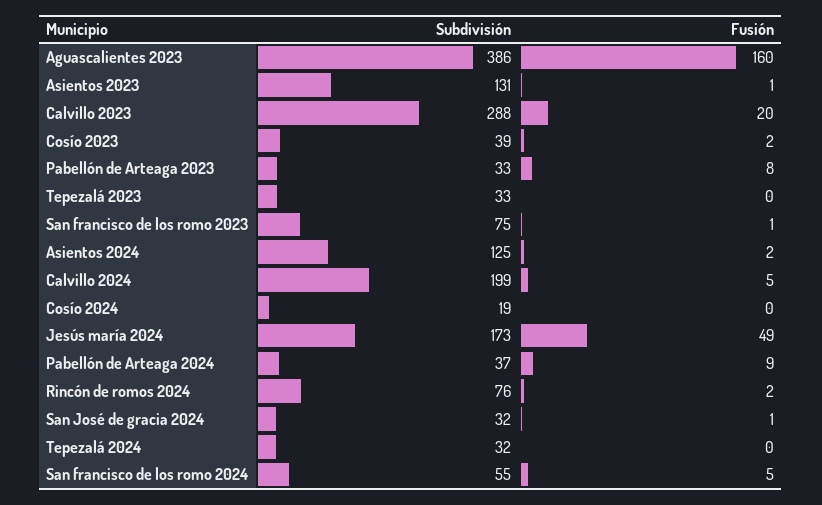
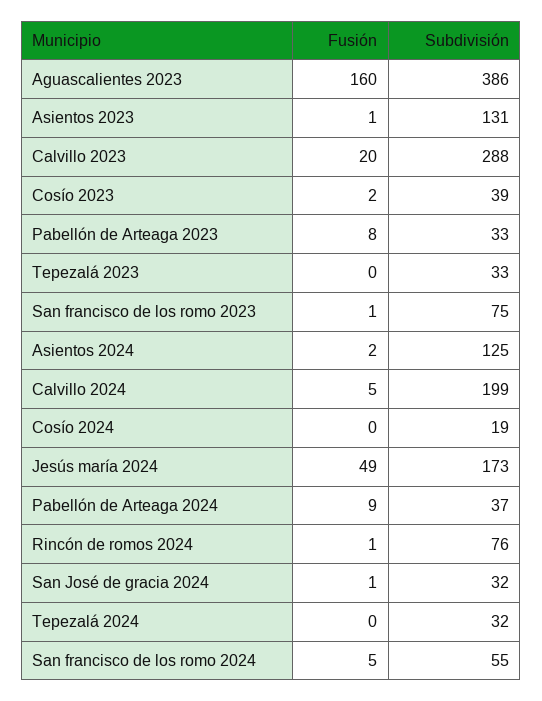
  {
    "Subdivisión": {
      "Aguascalientes 2023": 386,
      "Asientos 2023": 131,
      "Calvillo 2023": 288,
      "Cosío 2023": 39,
      "Pabellón de Arteaga 2023": 33,
      "Tepezalá 2023": 33,
      "San francisco de los romo 2023": 75,
      "Asientos 2024": 125,
      "Calvillo 2024": 199,
      "Cosío 2024": 19,
      "Jesús maría 2024": 173,
      "Pabellón de Arteaga 2024": 37,
      "Rincón de romos 2024": 76,
      "San José de gracia 2024": 32,
      "Tepezalá 2024": 32,
      "San francisco de los romo 2024": 55
    },
    "Fusión": {
      "Aguascalientes 2023": 160,
      "Asientos 2023": 1,
      "Calvillo 2023": 20,
      "Cosío 2023": 2,
      "Pabellón de Arteaga 2023": 8,
      "Tepezalá 2023": 0,
      "San francisco de los romo 2023": 1,
      "Asientos 2024": 2,
      "Calvillo 2024": 5,
      "Cosío 2024": 0,
      "Jesús maría 2024": 49,
      "Pabellón de Arteaga 2024": 9,
-     "Rincón de romos 2024": 2,
+     "Rincón de romos 2024": 1,
      "San José de gracia 2024": 1,
      "Tepezalá 2024": 0,
      "San francisco de los romo 2024": 5
    }
  }

